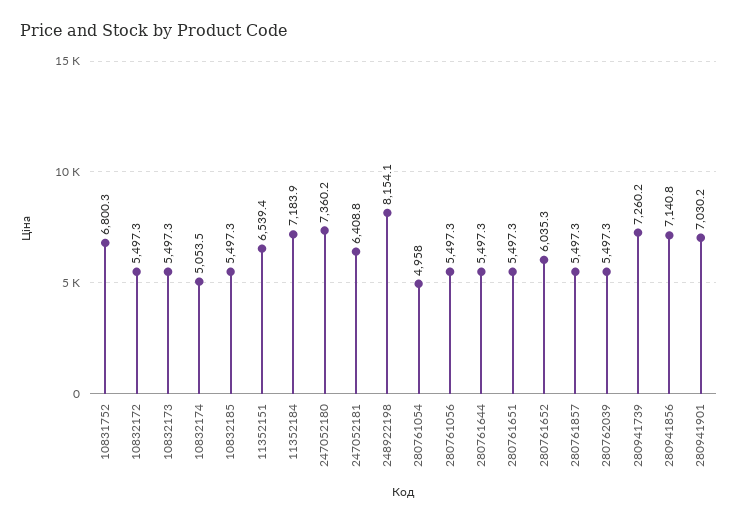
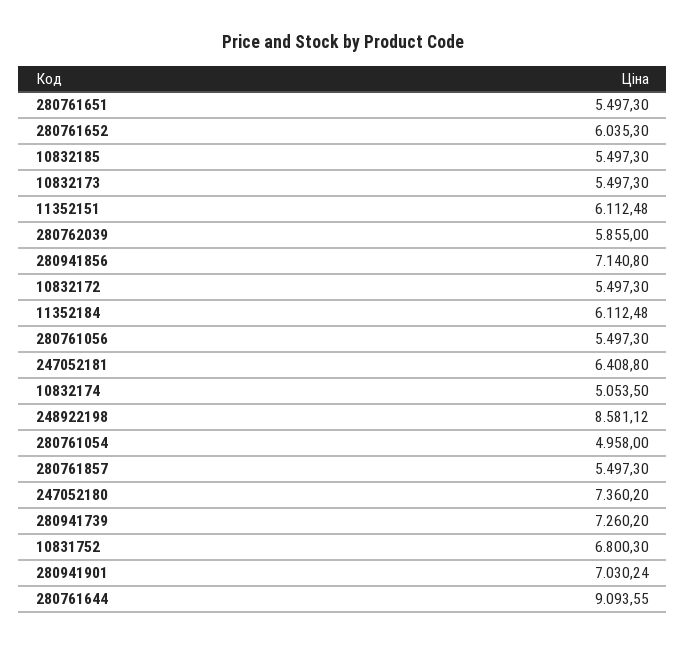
  {
    "10831752": 6800.3,
    "10832172": 5497.3,
    "10832173": 5497.3,
    "10832174": 5053.5,
    "10832185": 5497.3,
-   "11352151": 6539.4,
+   "11352151": 6112.48,
-   "11352184": 7183.9,
+   "11352184": 6112.48,
    "247052180": 7360.2,
    "247052181": 6408.8,
-   "248922198": 8154.1,
+   "248922198": 8581.12,
    "280761054": 4958,
    "280761056": 5497.3,
-   "280761644": 5497.3,
+   "280761644": 9093.55,
    "280761651": 5497.3,
    "280761652": 6035.3,
    "280761857": 5497.3,
-   "280762039": 5497.3,
+   "280762039": 5855,
    "280941739": 7260.2,
    "280941856": 7140.8,
    "280941901": 7030.24
  }

